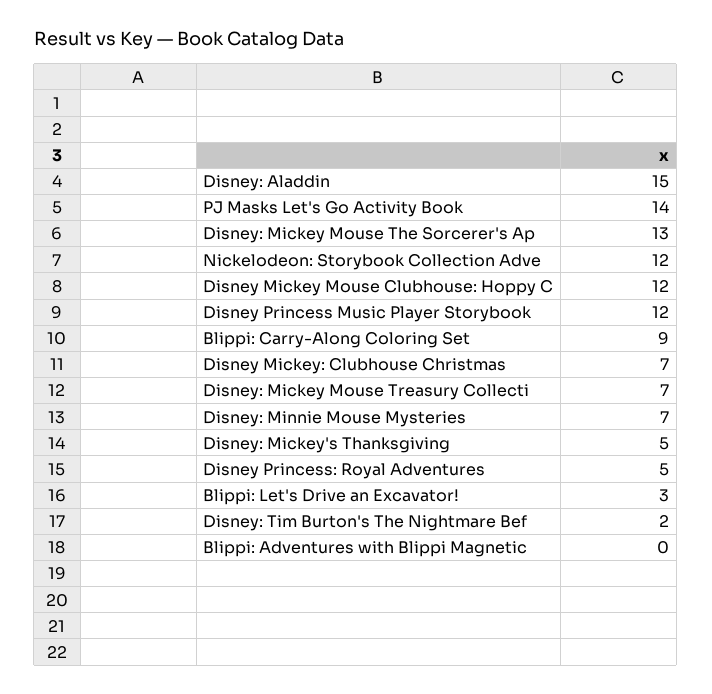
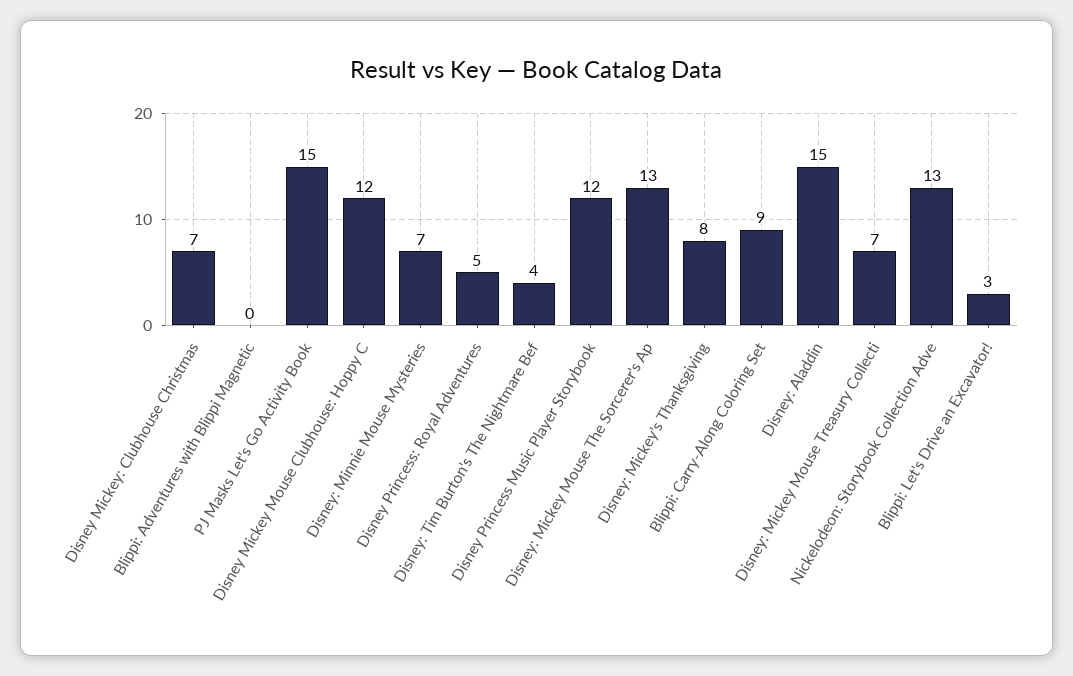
  {
    "Disney: Aladdin": 15,
-   "PJ Masks Let's Go Activity Book": 14,
+   "PJ Masks Let's Go Activity Book": 15,
    "Disney: Mickey Mouse The Sorcerer's Ap": 13,
-   "Nickelodeon: Storybook Collection Adve": 12,
+   "Nickelodeon: Storybook Collection Adve": 13,
    "Disney Mickey Mouse Clubhouse: Hoppy C": 12,
    "Disney Princess Music Player Storybook": 12,
    "Blippi: Carry-Along Coloring Set": 9,
    "Disney Mickey: Clubhouse Christmas": 7,
    "Disney: Mickey Mouse Treasury Collecti": 7,
    "Disney: Minnie Mouse Mysteries": 7,
-   "Disney: Mickey's Thanksgiving": 5,
+   "Disney: Mickey's Thanksgiving": 8,
    "Disney Princess: Royal Adventures": 5,
    "Blippi: Let's Drive an Excavator!": 3,
-   "Disney: Tim Burton's The Nightmare Bef": 2,
+   "Disney: Tim Burton's The Nightmare Bef": 4,
    "Blippi: Adventures with Blippi Magnetic": 0
  }

